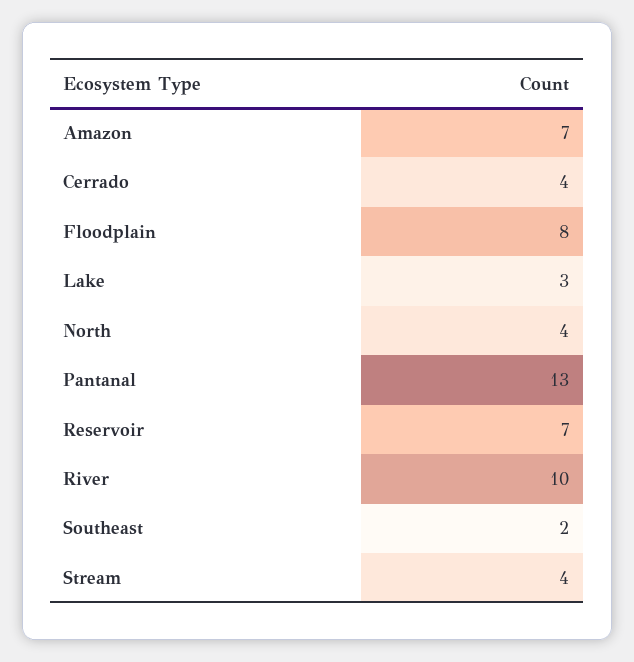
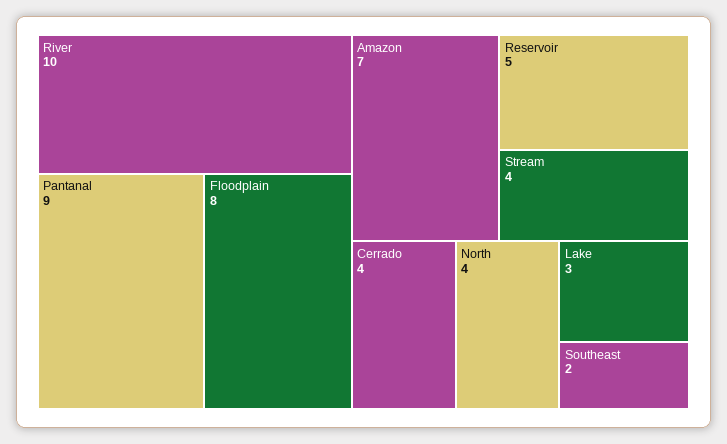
  {
    "Amazon": 7,
    "Cerrado": 4,
    "Floodplain": 8,
    "Lake": 3,
    "North": 4,
-   "Pantanal": 13,
+   "Pantanal": 9,
-   "Reservoir": 7,
+   "Reservoir": 5,
    "River": 10,
    "Southeast": 2,
    "Stream": 4
  }

